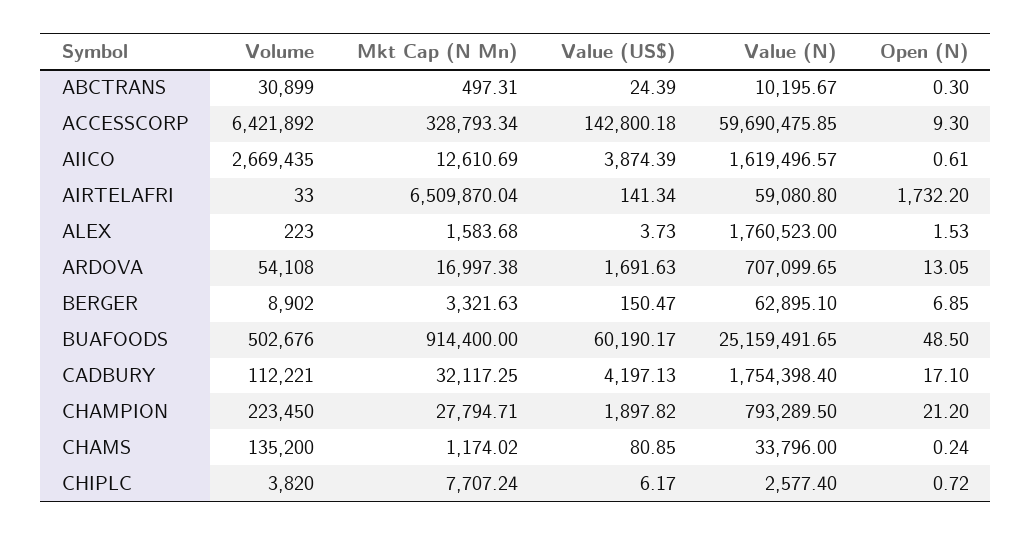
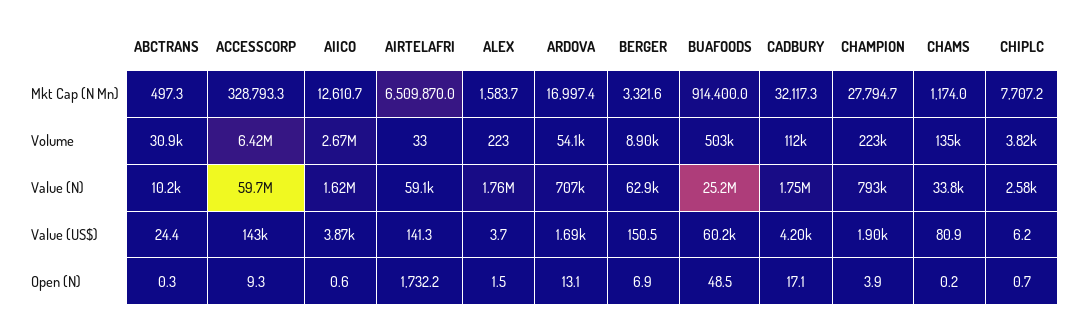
  {
    "Volume": {
      "ABCTRANS": 30899,
      "ACCESSCORP": 6421892,
      "AIICO": 2669435,
      "AIRTELAFRI": 33,
      "ALEX": 223,
      "ARDOVA": 54108,
      "BERGER": 8902,
      "BUAFOODS": 502676,
      "CADBURY": 112221,
      "CHAMPION": 223450,
      "CHAMS": 135200,
      "CHIPLC": 3820
    },
    "Mkt Cap (N Mn)": {
      "ABCTRANS": 497.31,
      "ACCESSCORP": 328793.34,
      "AIICO": 12610.69,
      "AIRTELAFRI": 6509870.04,
      "ALEX": 1583.68,
      "ARDOVA": 16997.38,
      "BERGER": 3321.63,
      "BUAFOODS": 914400,
      "CADBURY": 32117.25,
      "CHAMPION": 27794.71,
      "CHAMS": 1174.02,
      "CHIPLC": 7707.24
    },
    "Value (US$)": {
      "ABCTRANS": 24.39,
      "ACCESSCORP": 142800.18,
      "AIICO": 3874.39,
      "AIRTELAFRI": 141.34,
      "ALEX": 3.73,
      "ARDOVA": 1691.63,
      "BERGER": 150.47,
      "BUAFOODS": 60190.17,
      "CADBURY": 4197.13,
      "CHAMPION": 1897.82,
      "CHAMS": 80.85,
      "CHIPLC": 6.17
    },
    "Value (N)": {
      "ABCTRANS": 10195.67,
      "ACCESSCORP": 59690475.85,
      "AIICO": 1619496.57,
      "AIRTELAFRI": 59080.8,
      "ALEX": 1760523,
      "ARDOVA": 707099.65,
      "BERGER": 62895.1,
      "BUAFOODS": 25159491.65,
      "CADBURY": 1754398.4,
      "CHAMPION": 793289.5,
      "CHAMS": 33796,
      "CHIPLC": 2577.4
    },
    "Open (N)": {
      "ABCTRANS": 0.3,
      "ACCESSCORP": 9.3,
      "AIICO": 0.61,
      "AIRTELAFRI": 1732.2,
      "ALEX": 1.53,
      "ARDOVA": 13.05,
      "BERGER": 6.85,
      "BUAFOODS": 48.5,
      "CADBURY": 17.1,
-     "CHAMPION": 21.2,
+     "CHAMPION": 3.9,
      "CHAMS": 0.24,
      "CHIPLC": 0.72
    }
  }

